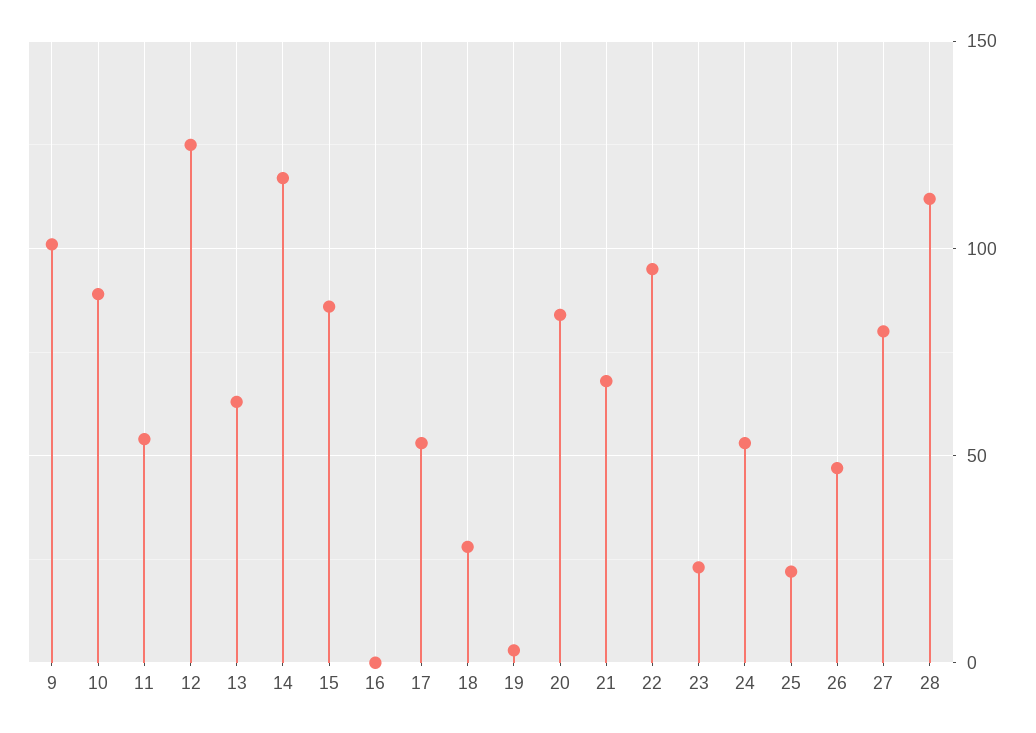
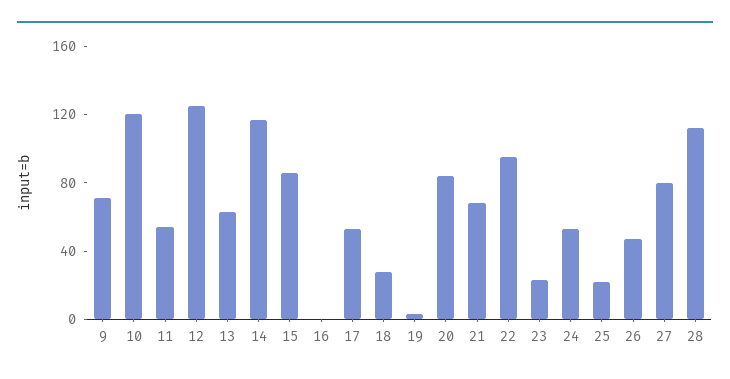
  {
-   "9": 100,
+   "9": 70,
-   "10": 90,
+   "10": 120,
    "11": 55,
    "12": 125,
    "13": 65,
    "14": 115,
    "15": 85,
    "16": 0,
    "17": 55,
    "18": 30,
    "19": 5,
    "20": 85,
    "21": 70,
    "22": 95,
    "23": 25,
    "24": 55,
    "25": 20,
    "26": 45,
    "27": 80,
    "28": 110
  }

